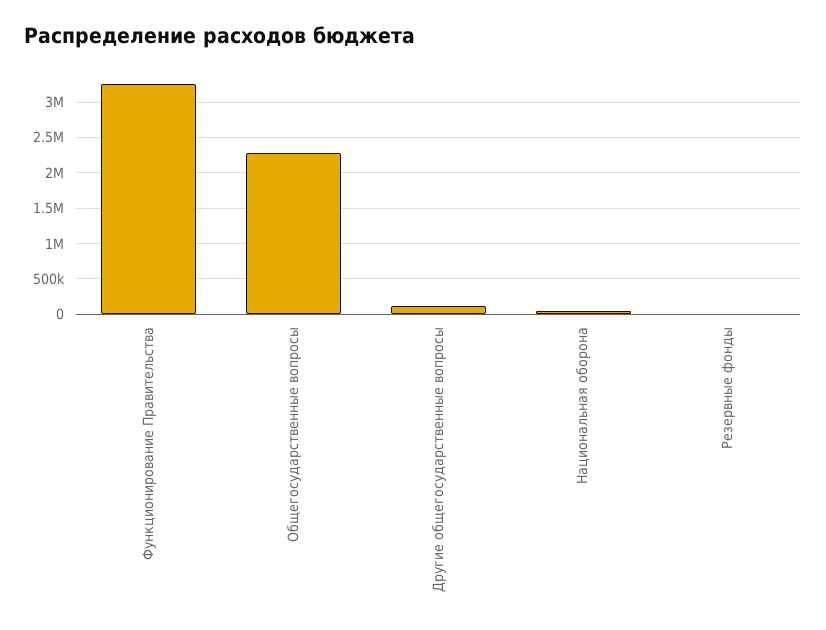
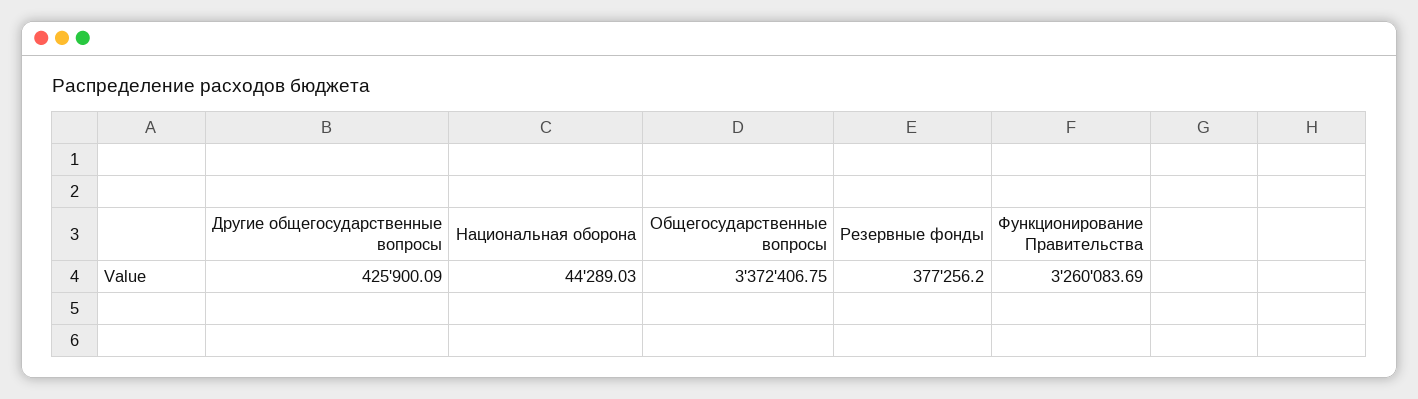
  {
    "Функционирование Правительства": 3260083.69,
-   "Общегосударственные вопросы": 2300000,
+   "Общегосударственные вопросы": 3372406.75,
-   "Другие общегосударственные вопросы": 100000,
+   "Другие общегосударственные вопросы": 425900.09,
    "Национальная оборона": 44289.03,
-   "Резервные фонды": 0
+   "Резервные фонды": 377256.2
  }

